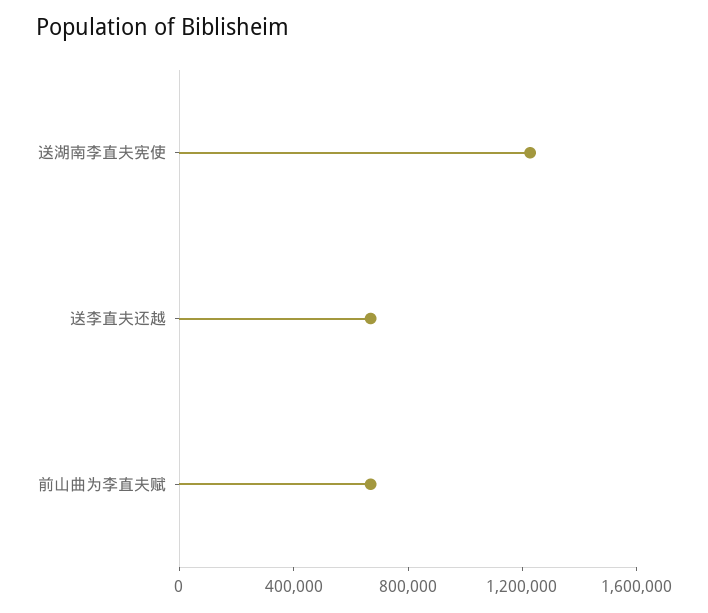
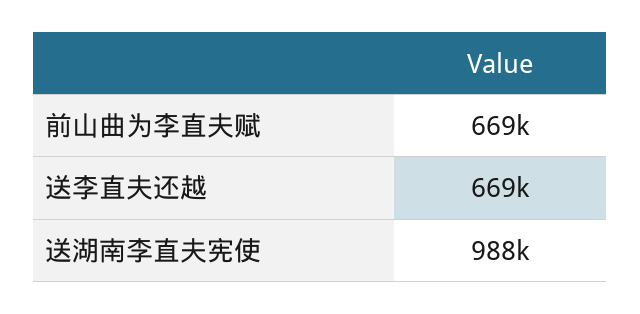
  {
-   "送湖南李直夫宪使": 1200000,
+   "送湖南李直夫宪使": 988000,
    "送李直夫还越": 669000,
    "前山曲为李直夫赋": 669000
  }

